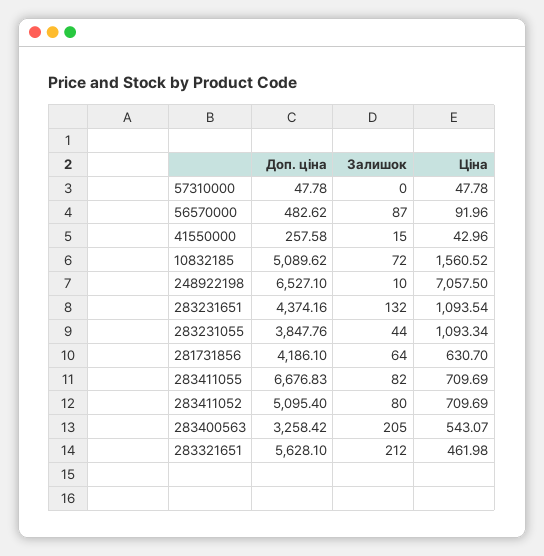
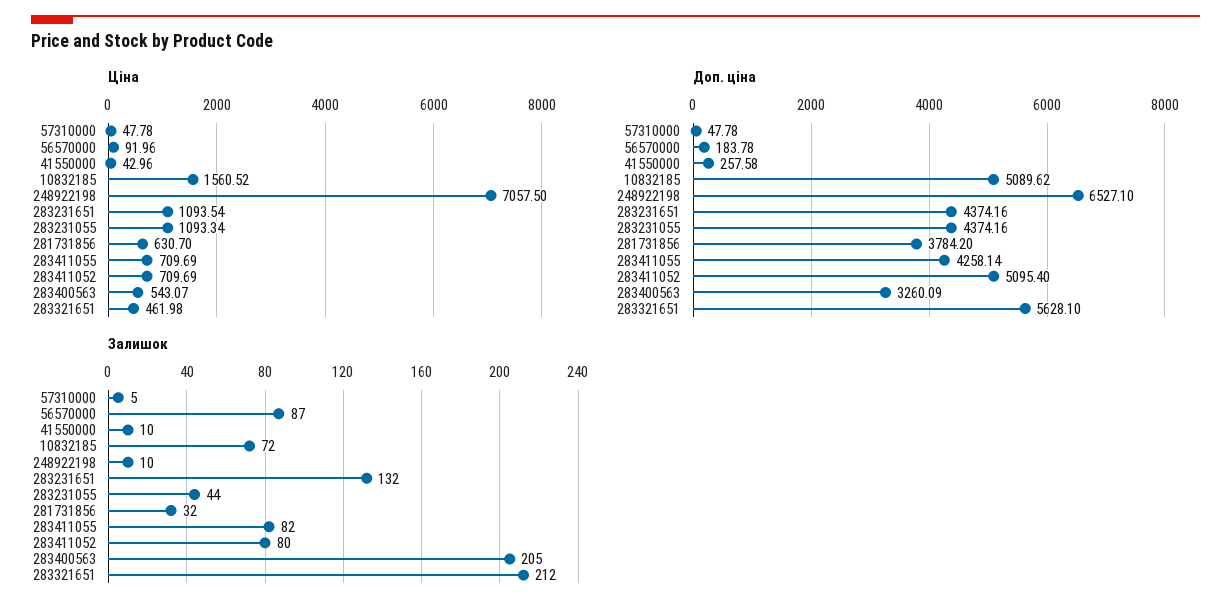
  {
    "Доп. ціна": {
      "57310000": 47.78,
-     "56570000": 482.62,
+     "56570000": 183.78,
      "41550000": 257.58,
      "10832185": 5089.62,
      "248922198": 6527.1,
      "283231651": 4374.16,
-     "283231055": 3847.76,
+     "283231055": 4374.16,
-     "281731856": 4186.1,
+     "281731856": 3784.2,
-     "283411055": 6676.83,
+     "283411055": 4258.14,
      "283411052": 5095.4,
-     "283400563": 3258.42,
+     "283400563": 3260.09,
      "283321651": 5628.1
    },
    "Залишок": {
-     "57310000": 0,
+     "57310000": 5,
      "56570000": 87,
-     "41550000": 15,
+     "41550000": 10,
      "10832185": 72,
      "248922198": 10,
      "283231651": 132,
      "283231055": 44,
-     "281731856": 64,
+     "281731856": 32,
      "283411055": 82,
      "283411052": 80,
      "283400563": 205,
      "283321651": 212
    },
    "Ціна": {
      "57310000": 47.78,
      "56570000": 91.96,
      "41550000": 42.96,
      "10832185": 1560.52,
      "248922198": 7057.5,
      "283231651": 1093.54,
      "283231055": 1093.34,
      "281731856": 630.7,
      "283411055": 709.69,
      "283411052": 709.69,
      "283400563": 543.07,
      "283321651": 461.98
    }
  }

